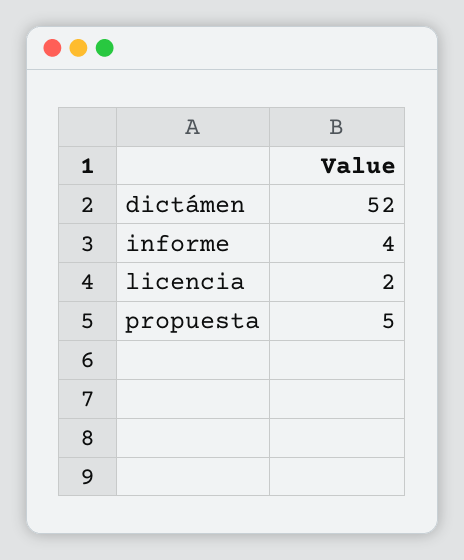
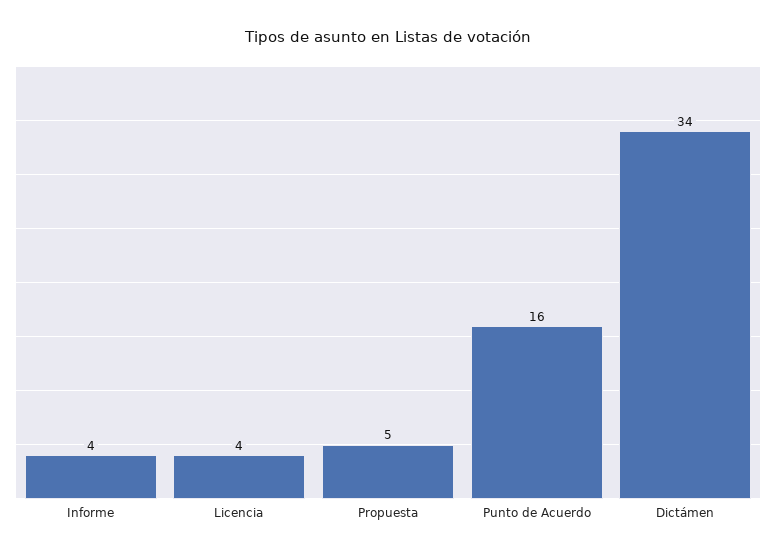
  {
-   "dictámen": 52,
+   "dictámen": 34,
    "informe": 4,
-   "licencia": 2,
+   "licencia": 4,
-   "propuesta": 5
+   "propuesta": 5,
+   "Punto de Acuerdo": 16
  }

